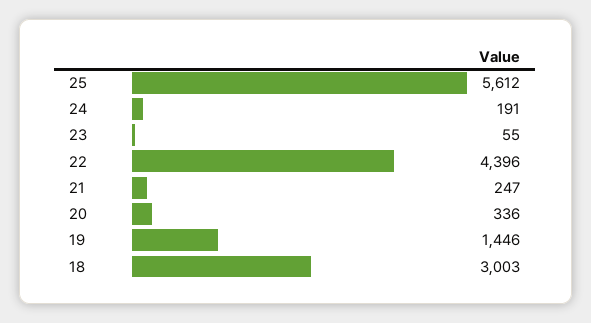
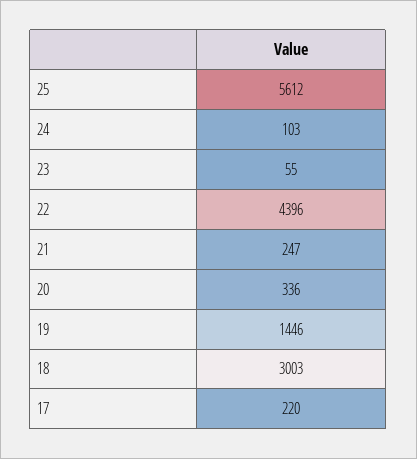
  {
    "25": 5612,
-   "24": 191,
+   "24": 103,
    "23": 55,
    "22": 4396,
    "21": 247,
    "20": 336,
    "19": 1446,
-   "18": 3003
+   "18": 3003,
+   "17": 220
  }

